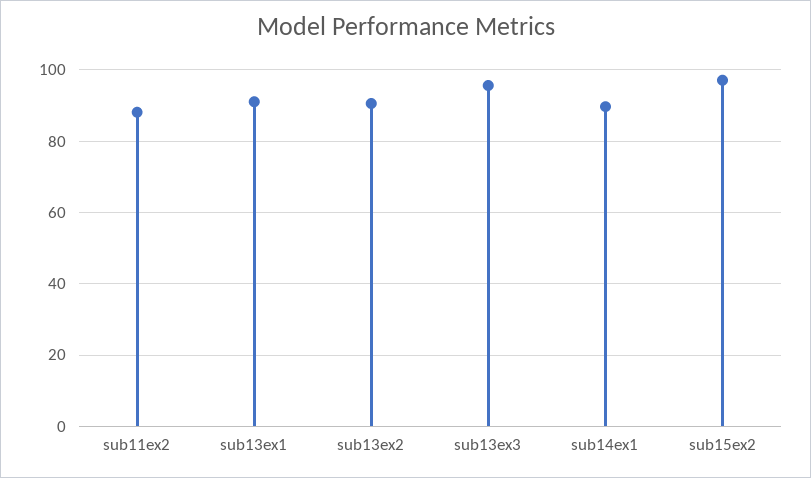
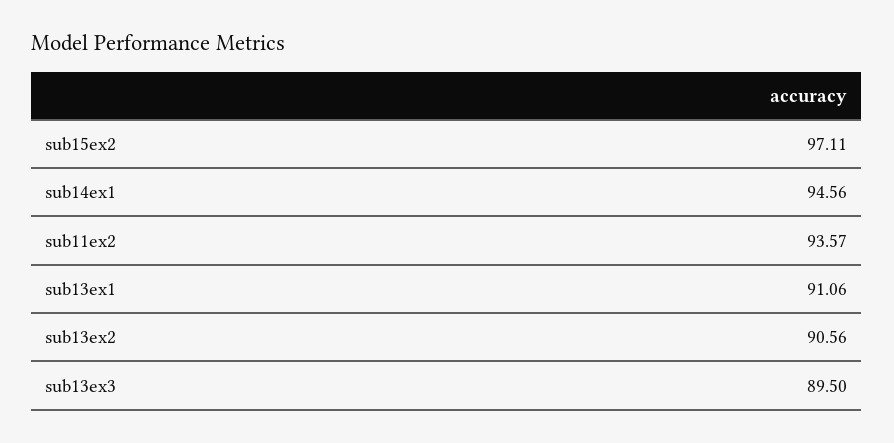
  {
-   "sub11ex2": 88,
+   "sub11ex2": 93.57,
    "sub13ex1": 91.06,
    "sub13ex2": 90.56,
-   "sub13ex3": 96,
+   "sub13ex3": 89.5,
-   "sub14ex1": 90,
+   "sub14ex1": 94.56,
    "sub15ex2": 97.11
  }

